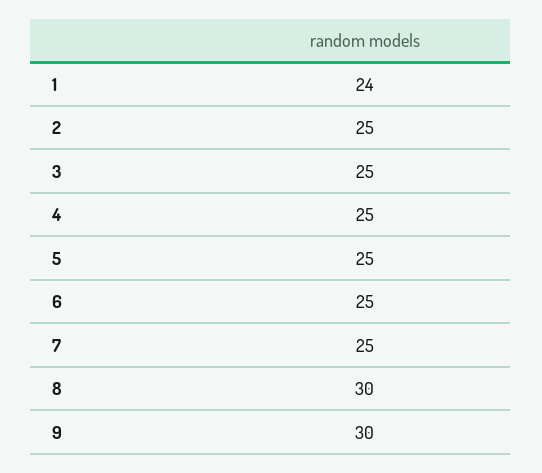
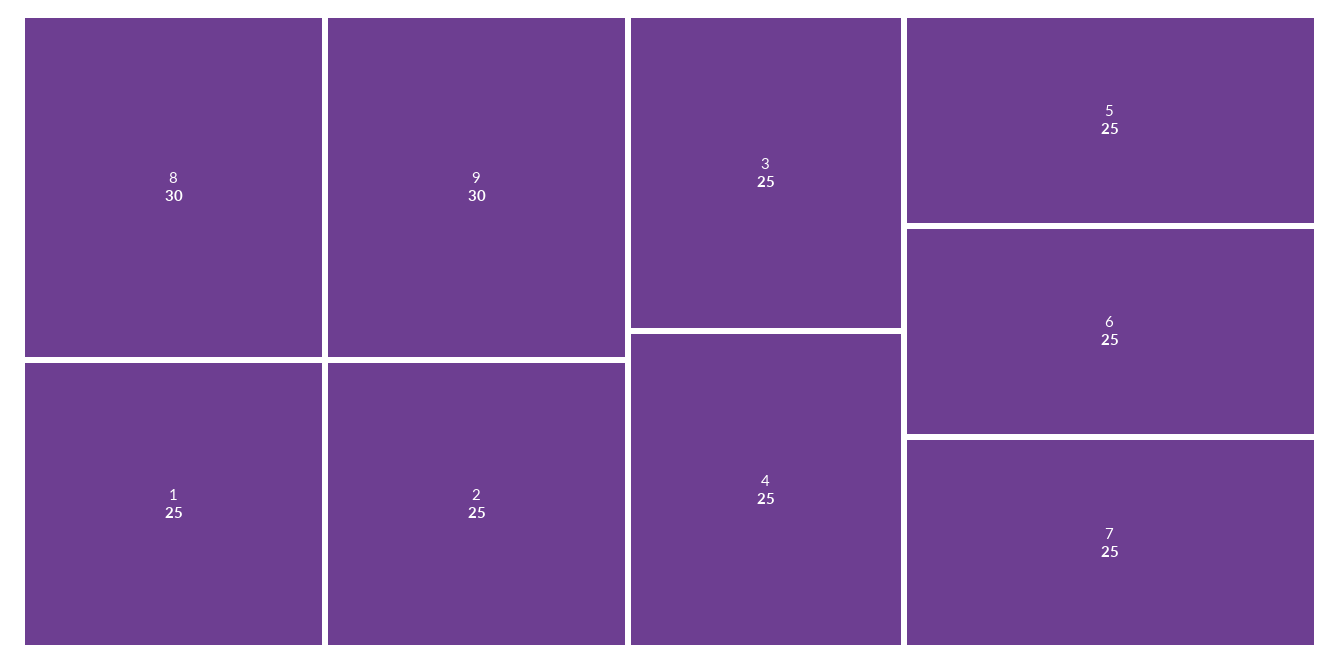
  {
-   "1": 24,
+   "1": 25,
    "2": 25,
    "3": 25,
    "4": 25,
    "5": 25,
    "6": 25,
    "7": 25,
    "8": 30,
    "9": 30
  }

